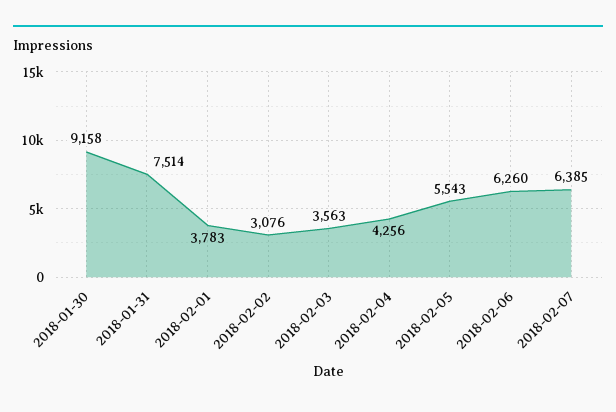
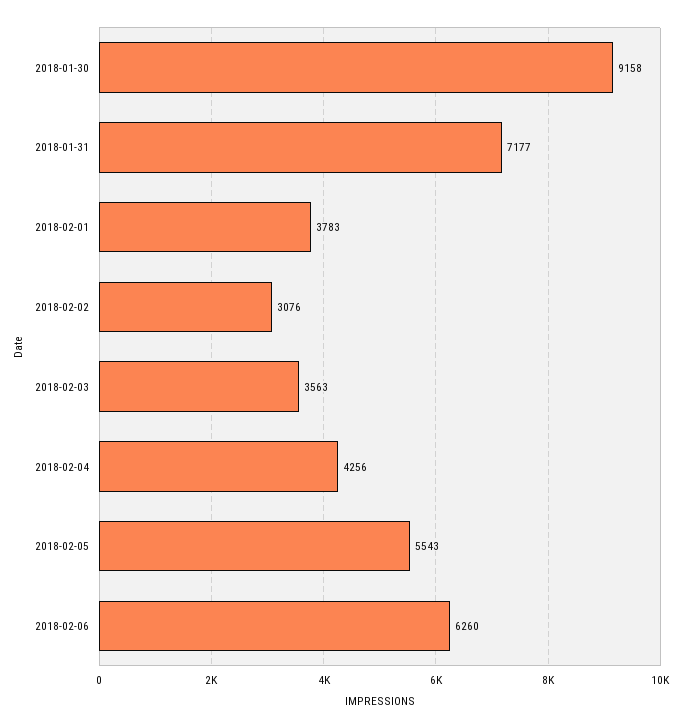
  {
    "2018-01-30": 9158,
-   "2018-01-31": 7514,
+   "2018-01-31": 7177,
    "2018-02-01": 3783,
    "2018-02-02": 3076,
    "2018-02-03": 3563,
    "2018-02-04": 4256,
    "2018-02-05": 5543,
-   "2018-02-06": 6260,
+   "2018-02-06": 6260
-   "2018-02-07": 6385
  }

